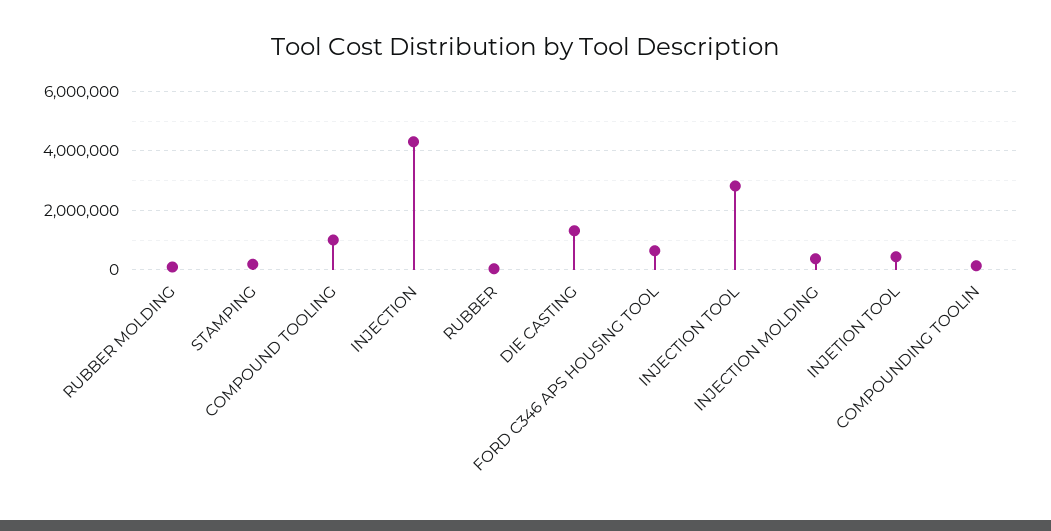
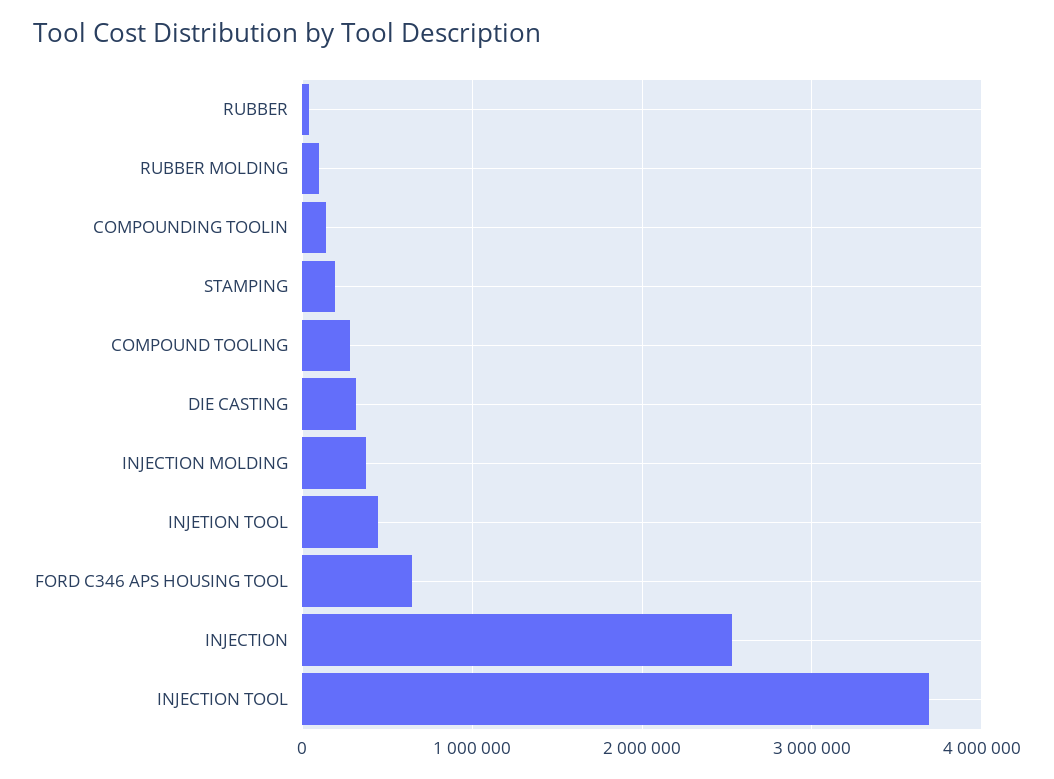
  {
    "RUBBER MOLDING": 100000,
    "STAMPING": 200000,
-   "COMPOUND TOOLING": 1000000,
+   "COMPOUND TOOLING": 300000,
-   "INJECTION": 4250000,
+   "INJECTION": 2500000,
    "RUBBER": 0,
-   "DIE CASTING": 1250000,
+   "DIE CASTING": 300000,
    "FORD C346 APS HOUSING TOOL": 600000,
-   "INJECTION TOOL": 2750000,
+   "INJECTION TOOL": 3700000,
    "INJECTION MOLDING": 400000,
    "INJETION TOOL": 400000,
    "COMPOUNDING TOOLIN": 100000
  }

